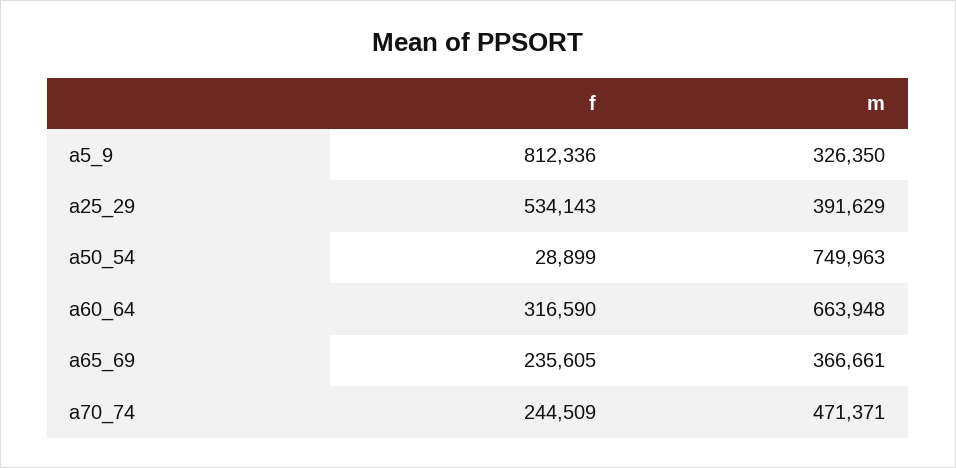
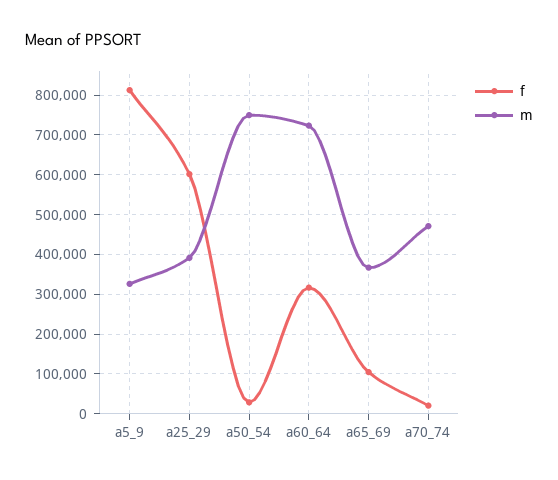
  {
    "f": {
      "a5_9": 812336,
-     "a25_29": 534143,
+     "a25_29": 600000,
      "a50_54": 28899,
      "a60_64": 316590,
-     "a65_69": 235605,
+     "a65_69": 100000,
-     "a70_74": 244509
+     "a70_74": 20000
    },
    "m": {
      "a5_9": 326350,
      "a25_29": 391629,
      "a50_54": 749963,
-     "a60_64": 663948,
+     "a60_64": 720000,
      "a65_69": 366661,
      "a70_74": 471371
    }
  }

